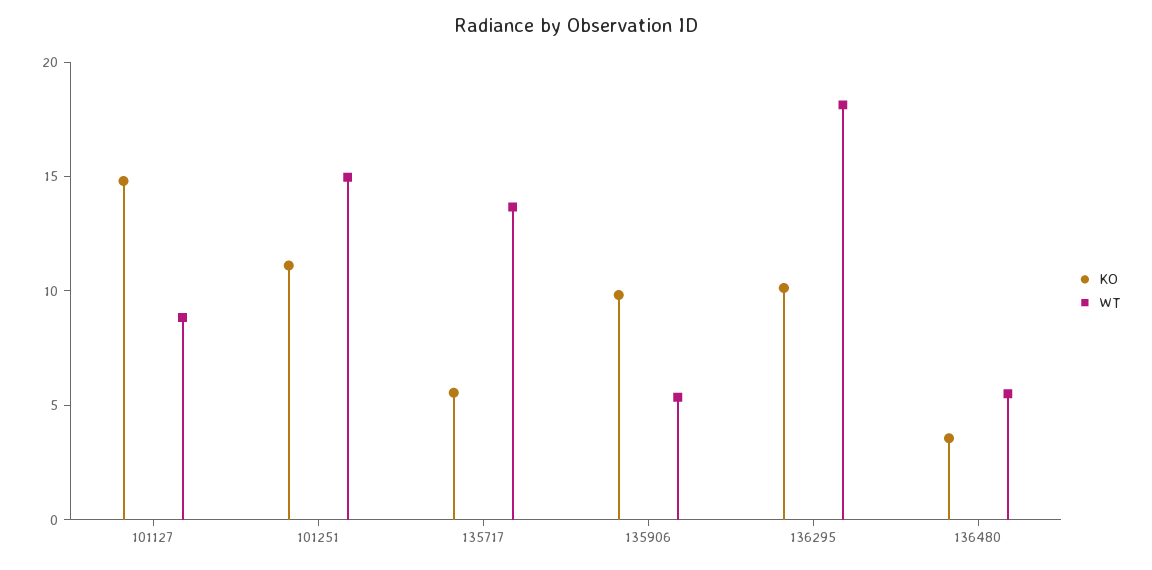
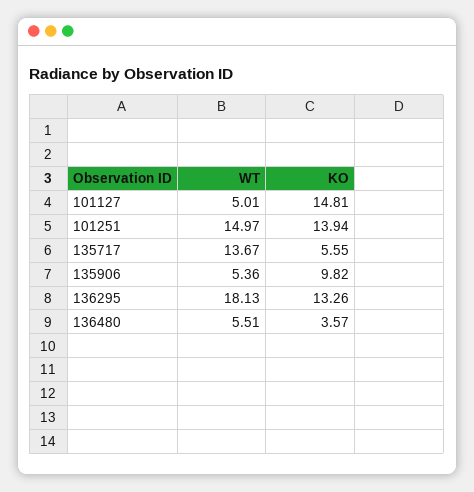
  {
    "KO": {
      "101127": 14.81,
-     "101251": 11,
+     "101251": 13.94,
      "135717": 5.55,
      "135906": 9.82,
-     "136295": 10,
+     "136295": 13.26,
      "136480": 3.57
    },
    "WT": {
-     "101127": 9,
+     "101127": 5.01,
      "101251": 14.97,
      "135717": 13.67,
      "135906": 5.36,
      "136295": 18.13,
      "136480": 5.51
    }
  }

